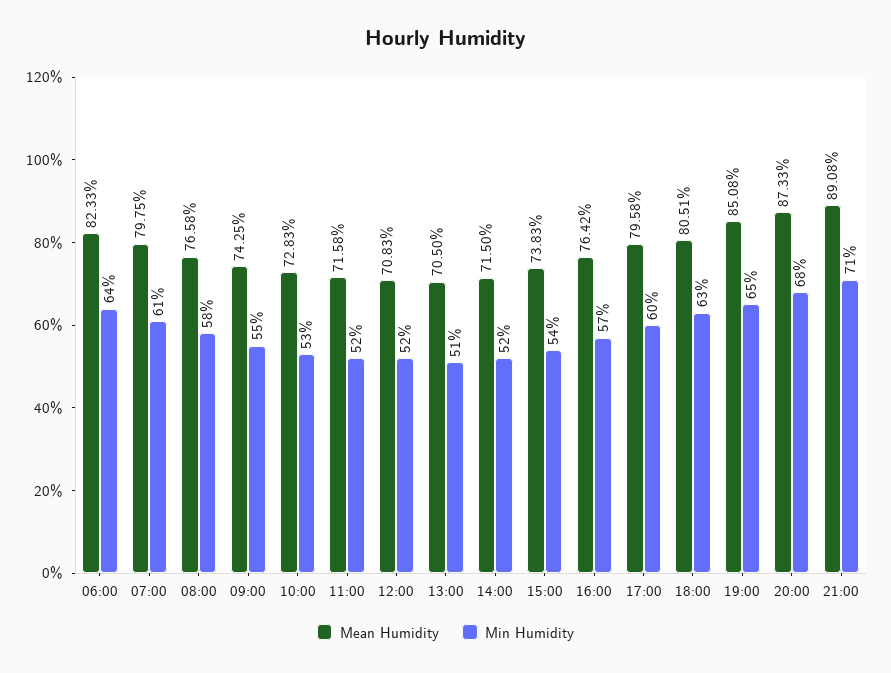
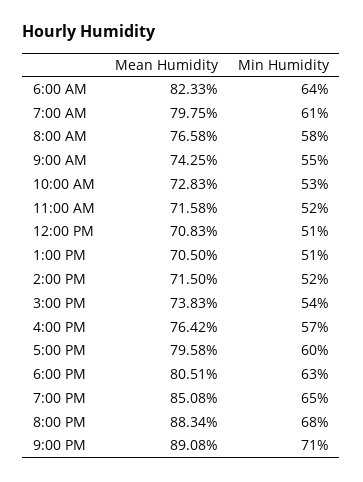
  {
    "Mean Humidity": {
      "06:00": 82.33,
      "07:00": 79.75,
      "08:00": 76.58,
      "09:00": 74.25,
      "10:00": 72.83,
      "11:00": 71.58,
      "12:00": 70.83,
      "13:00": 70.5,
      "14:00": 71.5,
      "15:00": 73.83,
      "16:00": 76.42,
      "17:00": 79.58,
      "18:00": 80.51,
      "19:00": 85.08,
-     "20:00": 87.33,
+     "20:00": 88.34,
      "21:00": 89.08
    },
    "Min Humidity": {
      "06:00": 64,
      "07:00": 61,
      "08:00": 58,
      "09:00": 55,
      "10:00": 53,
      "11:00": 52,
-     "12:00": 52,
+     "12:00": 51,
      "13:00": 51,
      "14:00": 52,
      "15:00": 54,
      "16:00": 57,
      "17:00": 60,
      "18:00": 63,
      "19:00": 65,
      "20:00": 68,
      "21:00": 71
    }
  }

